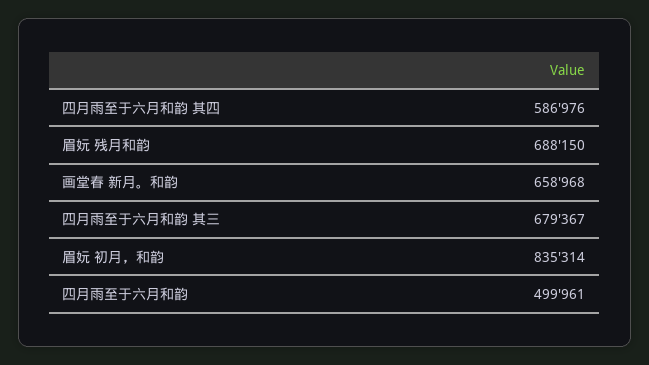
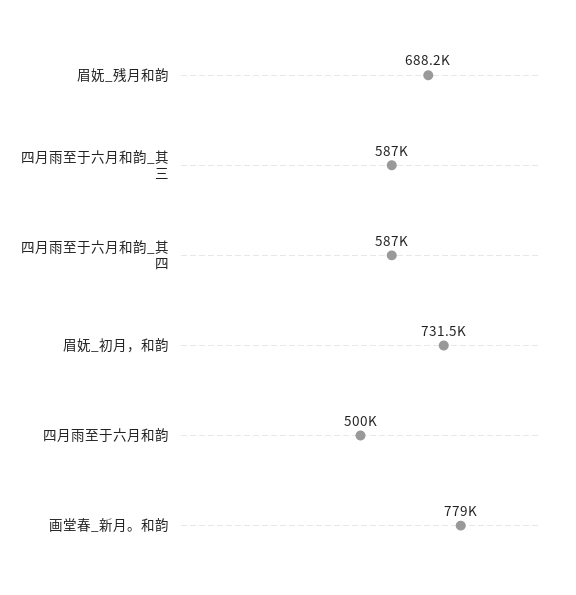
  {
    "四月雨至于六月和韵 其四": 586976,
    "眉妩 残月和韵": 688150,
-   "画堂春 新月。和韵": 658968,
+   "画堂春 新月。和韵": 779000,
-   "四月雨至于六月和韵 其三": 679367,
+   "四月雨至于六月和韵 其三": 587000,
-   "眉妩 初月，和韵": 835314,
+   "眉妩 初月，和韵": 731500,
    "四月雨至于六月和韵": 499961
  }

